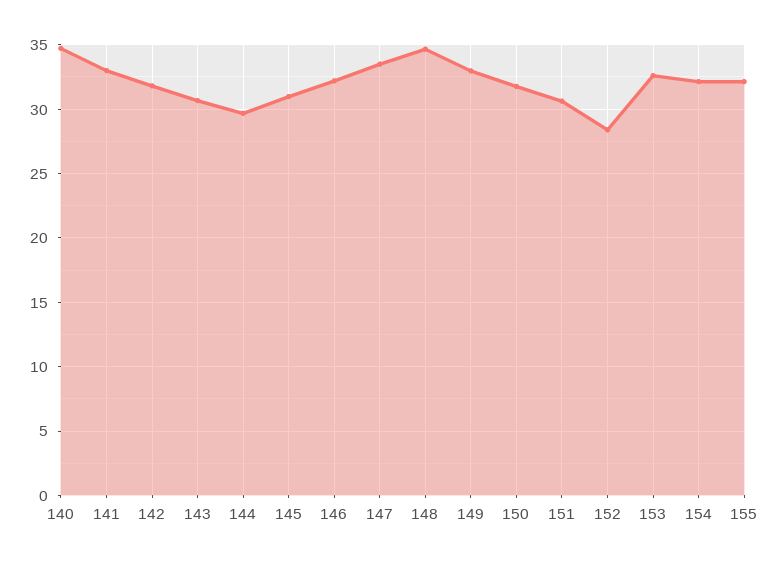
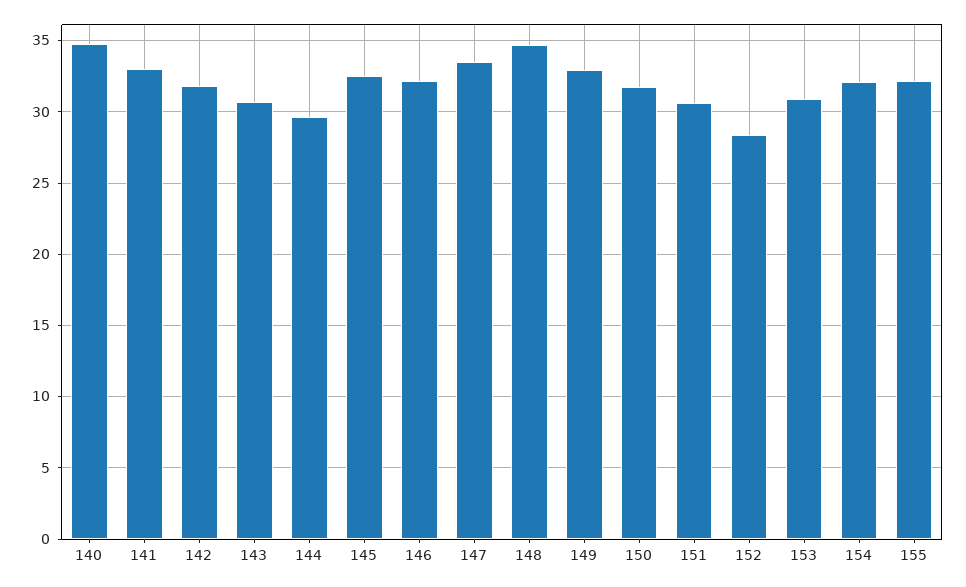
  {
    "140": 34.5,
    "141": 33,
    "142": 32,
    "143": 30.5,
    "144": 29.5,
-   "145": 31,
+   "145": 32.5,
    "146": 32,
    "147": 33.5,
    "148": 34.5,
    "149": 33,
    "150": 32,
    "151": 30.5,
    "152": 28.5,
-   "153": 32.5,
+   "153": 31,
    "154": 32,
    "155": 32
  }

